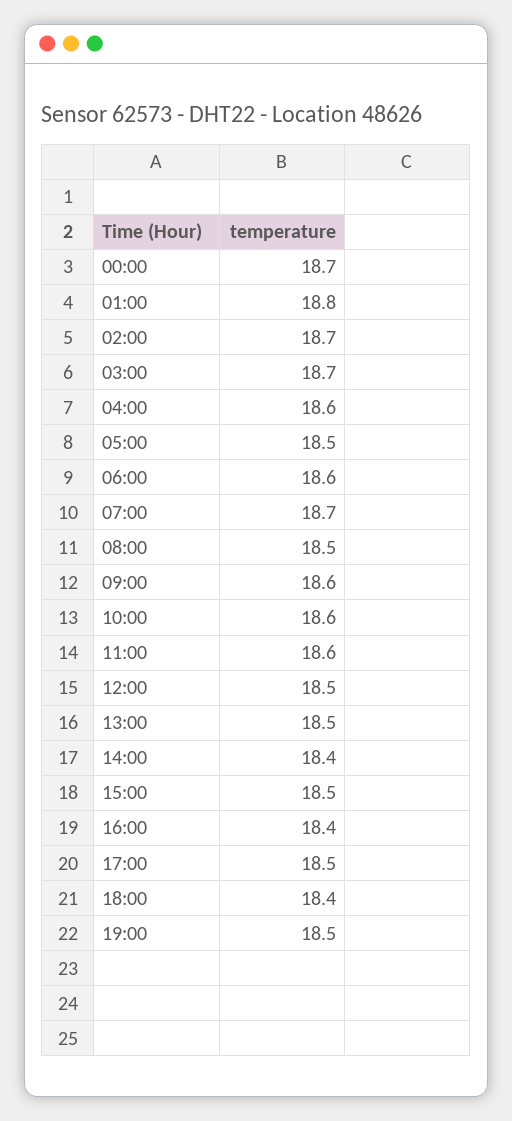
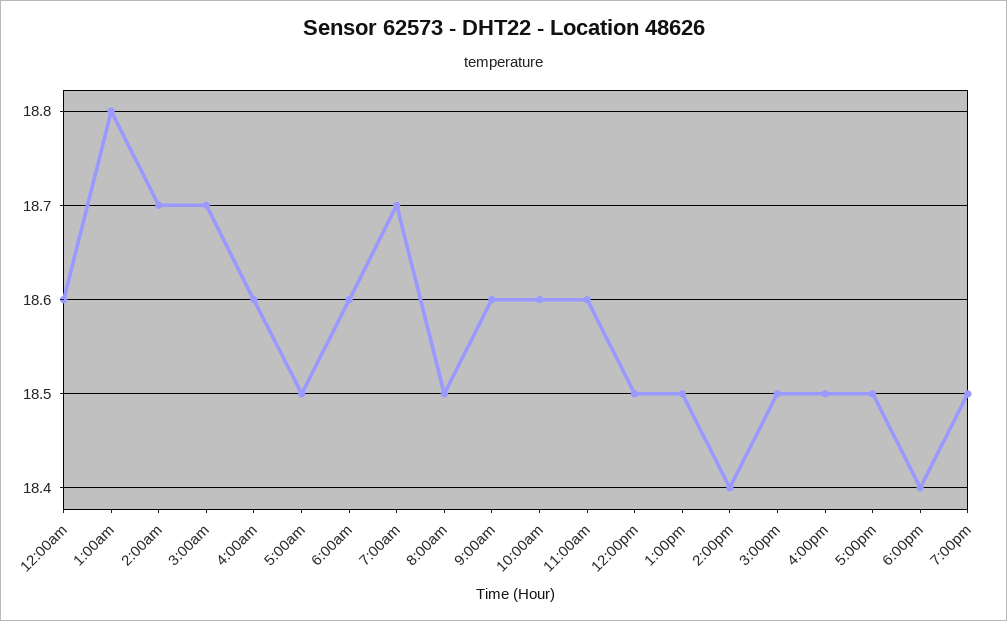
  {
-   "00:00": 18.7,
+   "00:00": 18.6,
    "01:00": 18.8,
    "02:00": 18.7,
    "03:00": 18.7,
    "04:00": 18.6,
    "05:00": 18.5,
    "06:00": 18.6,
    "07:00": 18.7,
    "08:00": 18.5,
    "09:00": 18.6,
    "10:00": 18.6,
    "11:00": 18.6,
    "12:00": 18.5,
    "13:00": 18.5,
    "14:00": 18.4,
    "15:00": 18.5,
-   "16:00": 18.4,
+   "16:00": 18.5,
    "17:00": 18.5,
    "18:00": 18.4,
    "19:00": 18.5
  }

